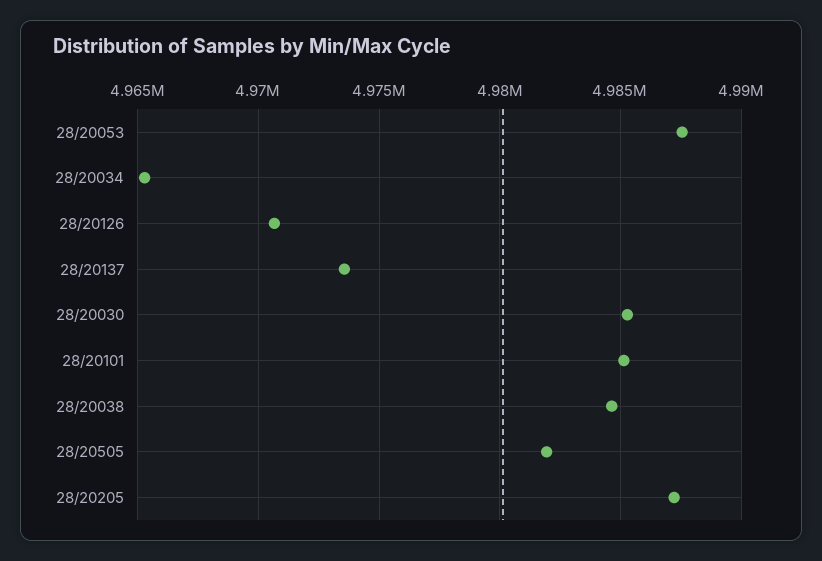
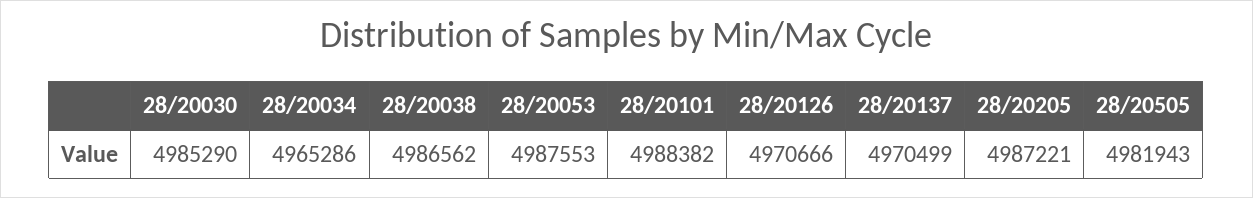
  {
    "28/20053": 4987553,
    "28/20034": 4965286,
    "28/20126": 4970666,
-   "28/20137": 4973500,
+   "28/20137": 4970499,
    "28/20030": 4985290,
-   "28/20101": 4985000,
+   "28/20101": 4988382,
-   "28/20038": 4984500,
+   "28/20038": 4986562,
    "28/20505": 4981943,
    "28/20205": 4987221
  }

